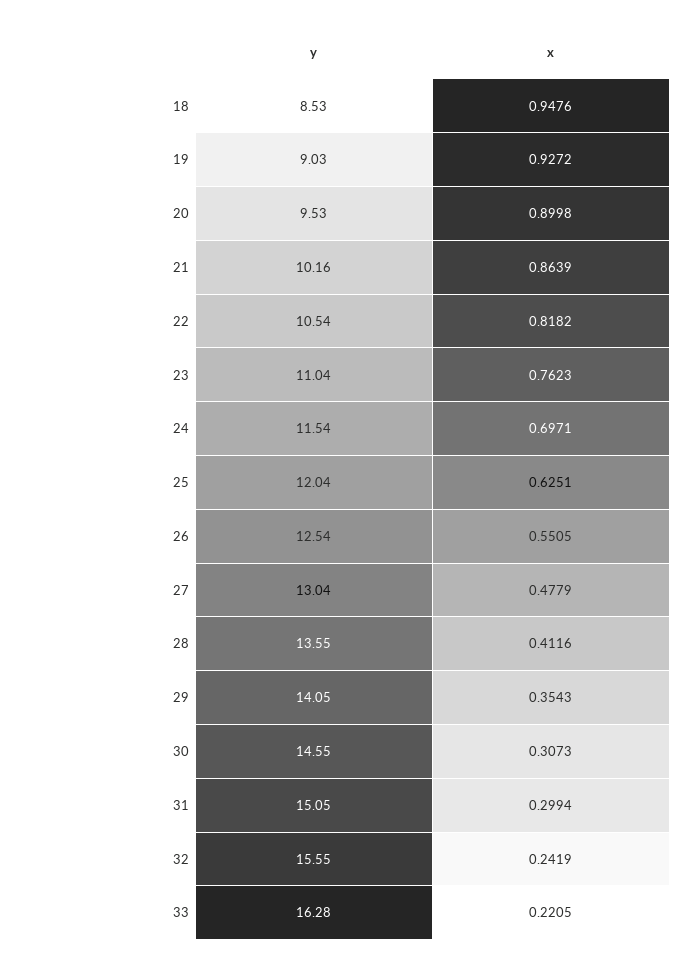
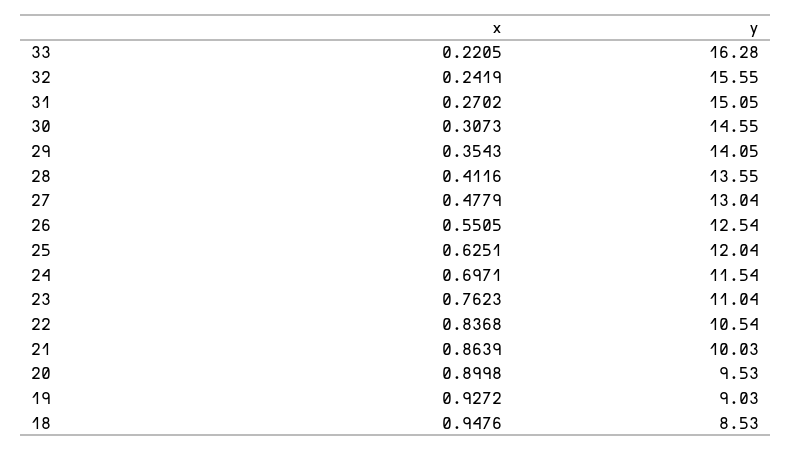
  {
    "y": {
      "18": 8.53,
      "19": 9.03,
      "20": 9.53,
-     "21": 10.16,
+     "21": 10.03,
      "22": 10.54,
      "23": 11.04,
      "24": 11.54,
      "25": 12.04,
      "26": 12.54,
      "27": 13.04,
      "28": 13.55,
      "29": 14.05,
      "30": 14.55,
      "31": 15.05,
      "32": 15.55,
      "33": 16.28
    },
    "x": {
      "18": 0.9476,
      "19": 0.9272,
      "20": 0.8998,
      "21": 0.8639,
-     "22": 0.8182,
+     "22": 0.8368,
      "23": 0.7623,
      "24": 0.6971,
      "25": 0.6251,
      "26": 0.5505,
      "27": 0.4779,
      "28": 0.4116,
      "29": 0.3543,
      "30": 0.3073,
-     "31": 0.2994,
+     "31": 0.2702,
      "32": 0.2419,
      "33": 0.2205
    }
  }

